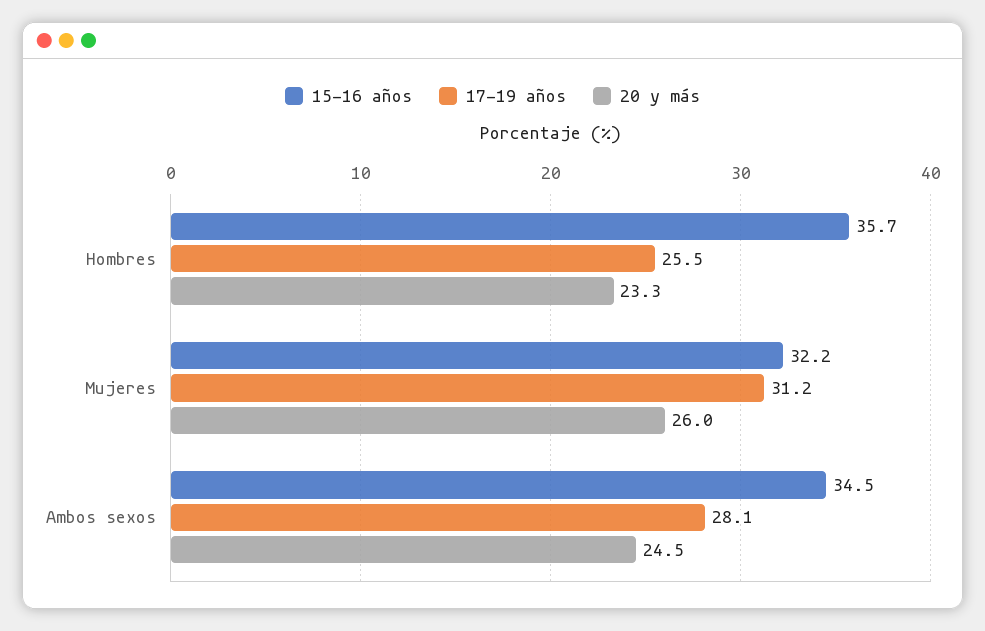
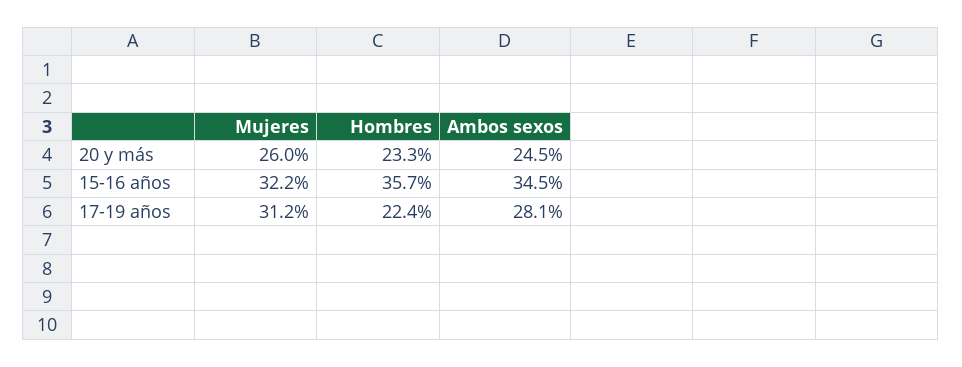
  {
    "15-16 años": {
      "Hombres": 35.7,
      "Mujeres": 32.2,
      "Ambos sexos": 34.5
    },
    "17-19 años": {
-     "Hombres": 25.5,
+     "Hombres": 22.4,
      "Mujeres": 31.2,
      "Ambos sexos": 28.1
    },
    "20 y más": {
      "Hombres": 23.3,
      "Mujeres": 26,
      "Ambos sexos": 24.5
    }
  }

